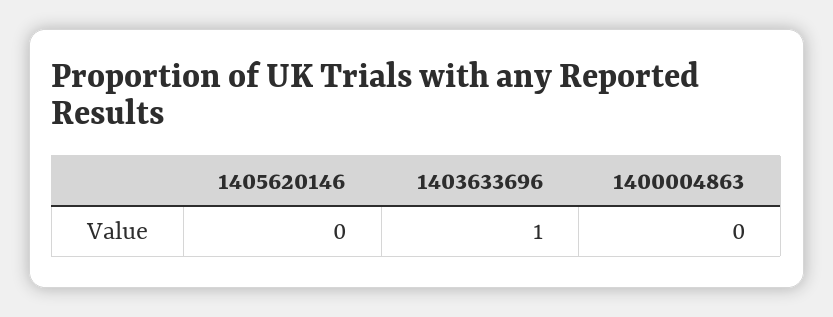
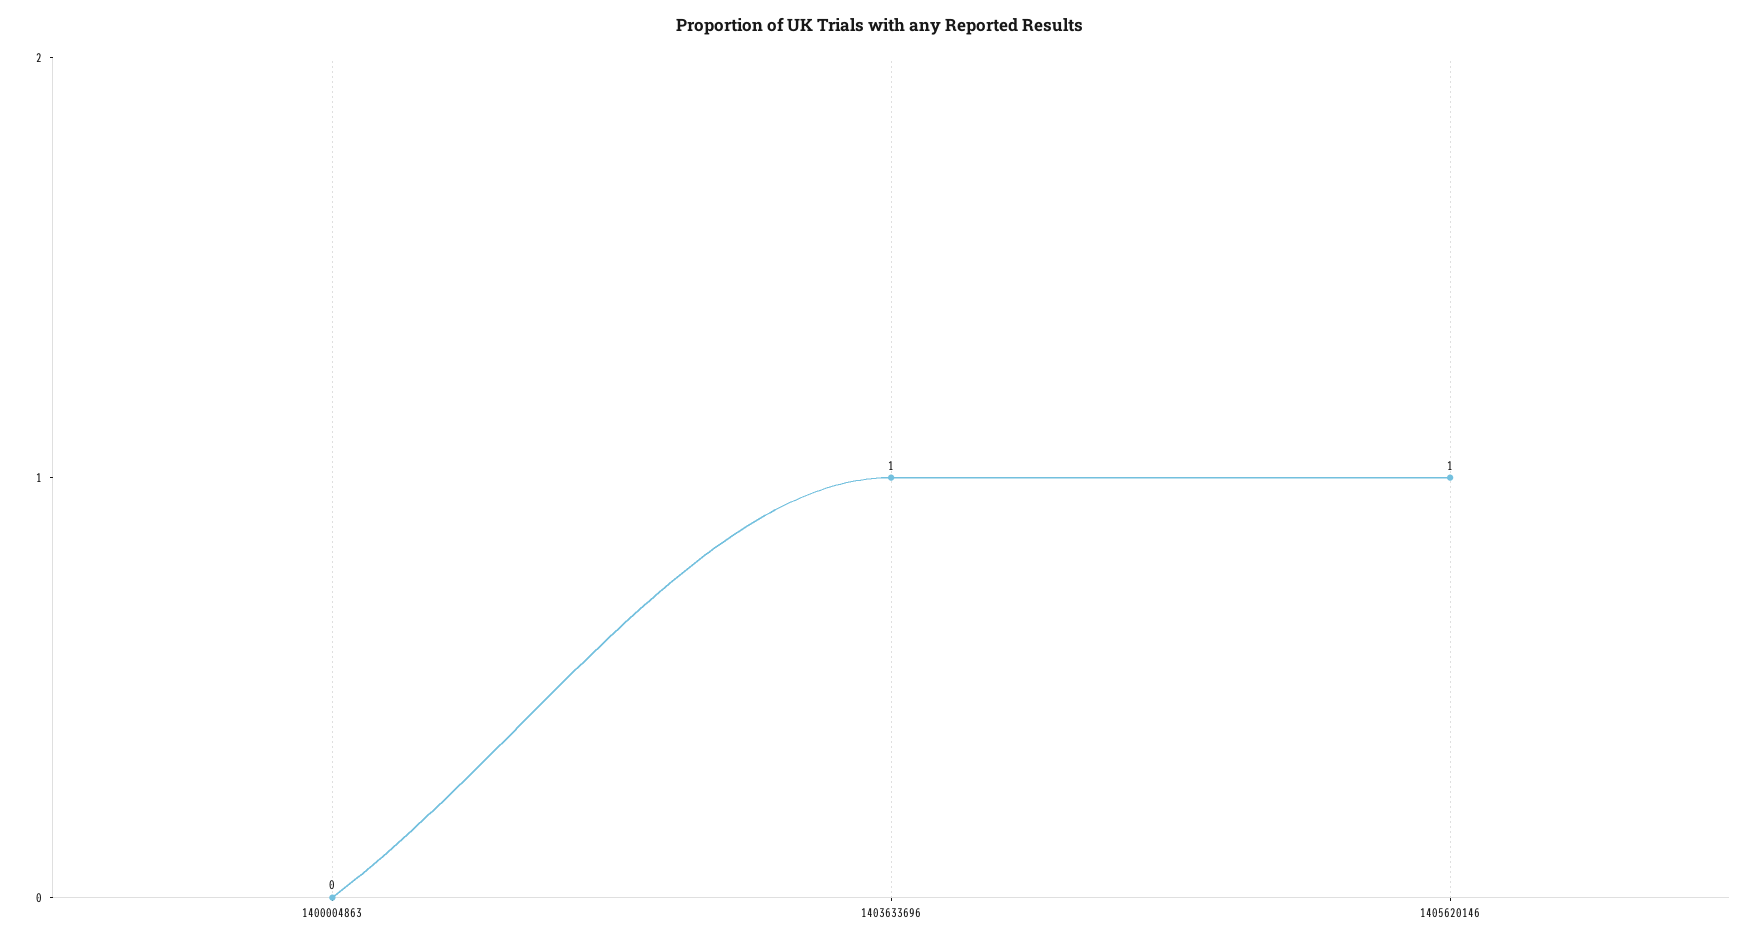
  {
-   "1405620146": 0,
+   "1405620146": 1,
    "1403633696": 1,
    "1400004863": 0
  }

